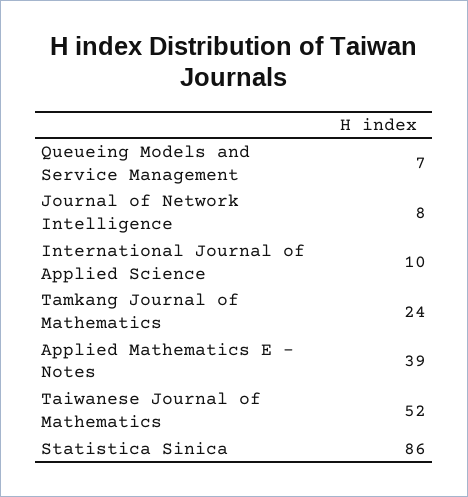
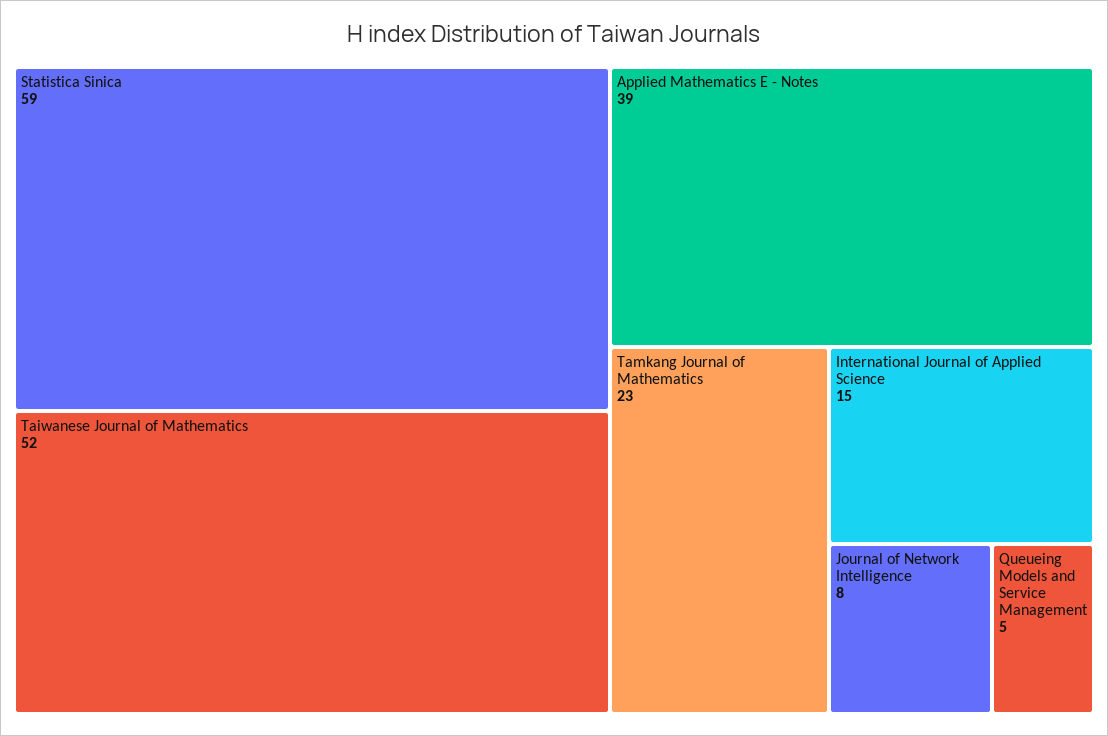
  {
-   "Queueing Models and Service Management": 7,
+   "Queueing Models and Service Management": 5,
    "Journal of Network Intelligence": 8,
-   "International Journal of Applied Science": 10,
+   "International Journal of Applied Science": 15,
-   "Tamkang Journal of Mathematics": 24,
+   "Tamkang Journal of Mathematics": 23,
    "Applied Mathematics E - Notes": 39,
    "Taiwanese Journal of Mathematics": 52,
-   "Statistica Sinica": 86
+   "Statistica Sinica": 59
  }

